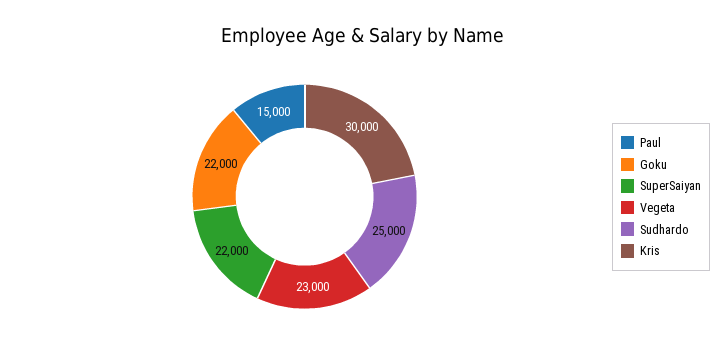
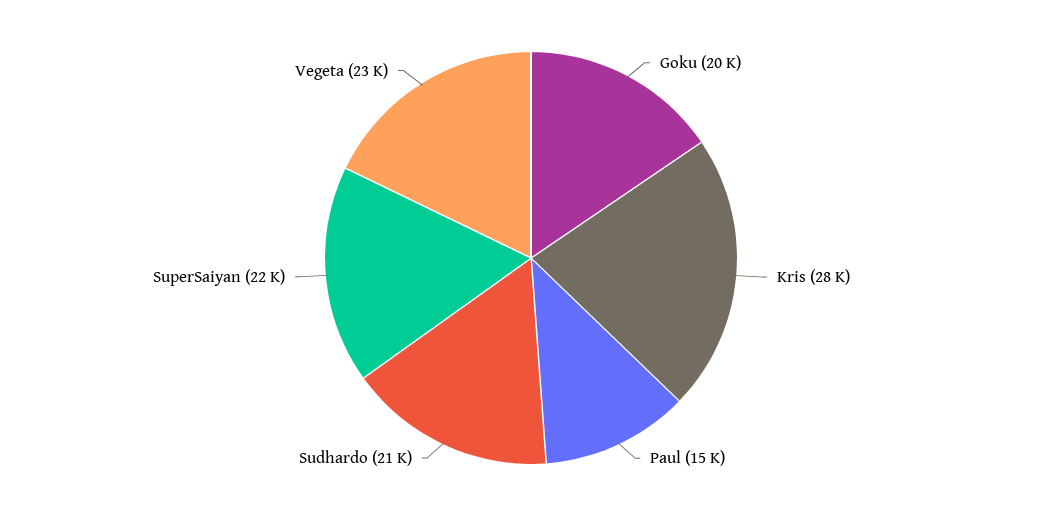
  {
    "Paul": 15000,
-   "Goku": 22000,
+   "Goku": 20000,
    "SuperSaiyan": 22000,
    "Vegeta": 23000,
-   "Sudhardo": 25000,
+   "Sudhardo": 21000,
-   "Kris": 30000
+   "Kris": 28000
  }

